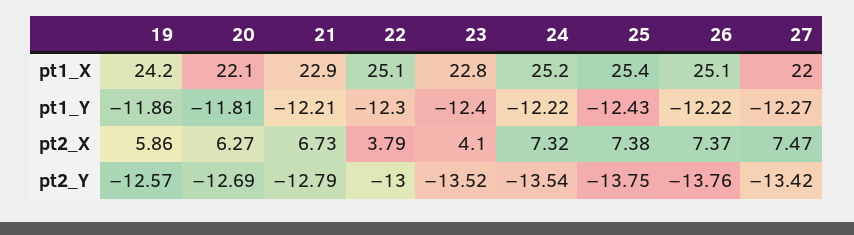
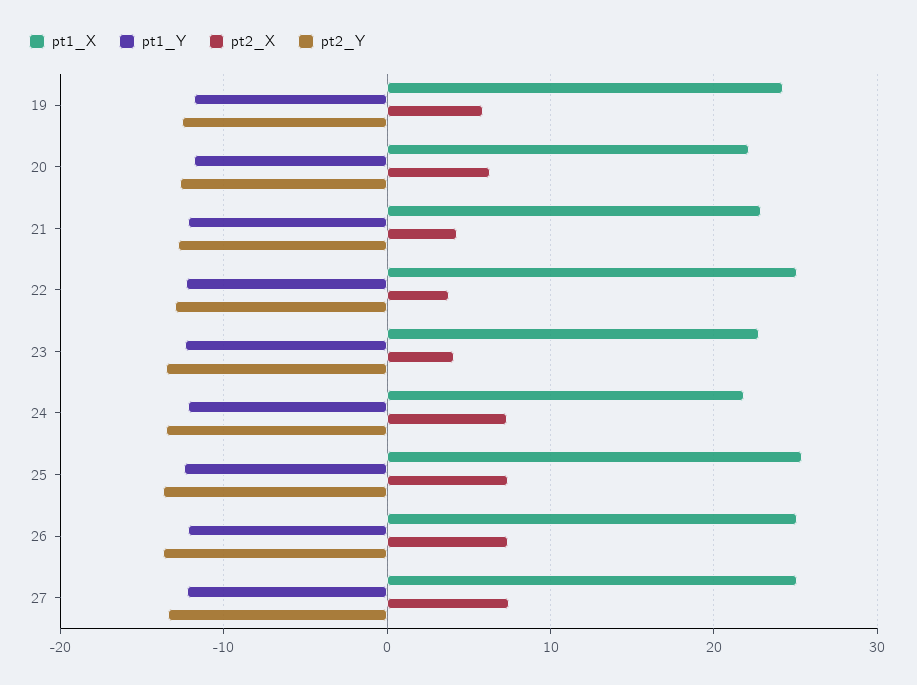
  {
    "pt1_X": {
      "19": 24.2,
      "20": 22.1,
      "21": 22.9,
      "22": 25.1,
      "23": 22.8,
-     "24": 25.2,
+     "24": 22,
      "25": 25.4,
      "26": 25.1,
-     "27": 22
+     "27": 25
    },
    "pt1_Y": {
      "19": -11.86,
      "20": -11.81,
      "21": -12.21,
      "22": -12.3,
      "23": -12.4,
      "24": -12.22,
      "25": -12.43,
      "26": -12.22,
      "27": -12.27
    },
    "pt2_X": {
      "19": 5.86,
      "20": 6.27,
-     "21": 6.73,
+     "21": 4,
      "22": 3.79,
      "23": 4.1,
      "24": 7.32,
      "25": 7.38,
      "26": 7.37,
      "27": 7.47
    },
    "pt2_Y": {
      "19": -12.57,
      "20": -12.69,
      "21": -12.79,
      "22": -13,
      "23": -13.52,
      "24": -13.54,
      "25": -13.75,
      "26": -13.76,
      "27": -13.42
    }
  }

